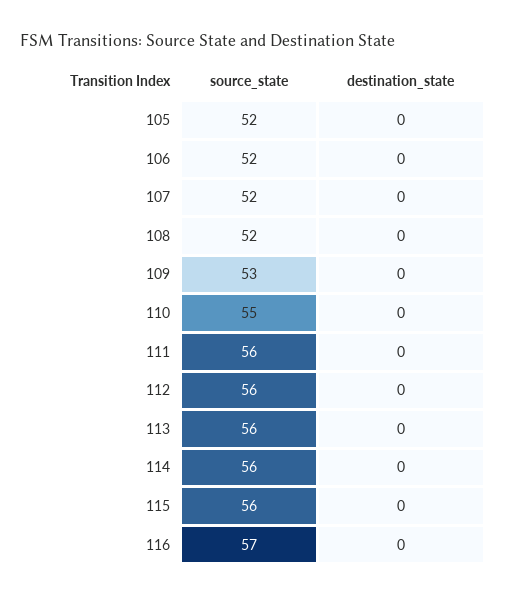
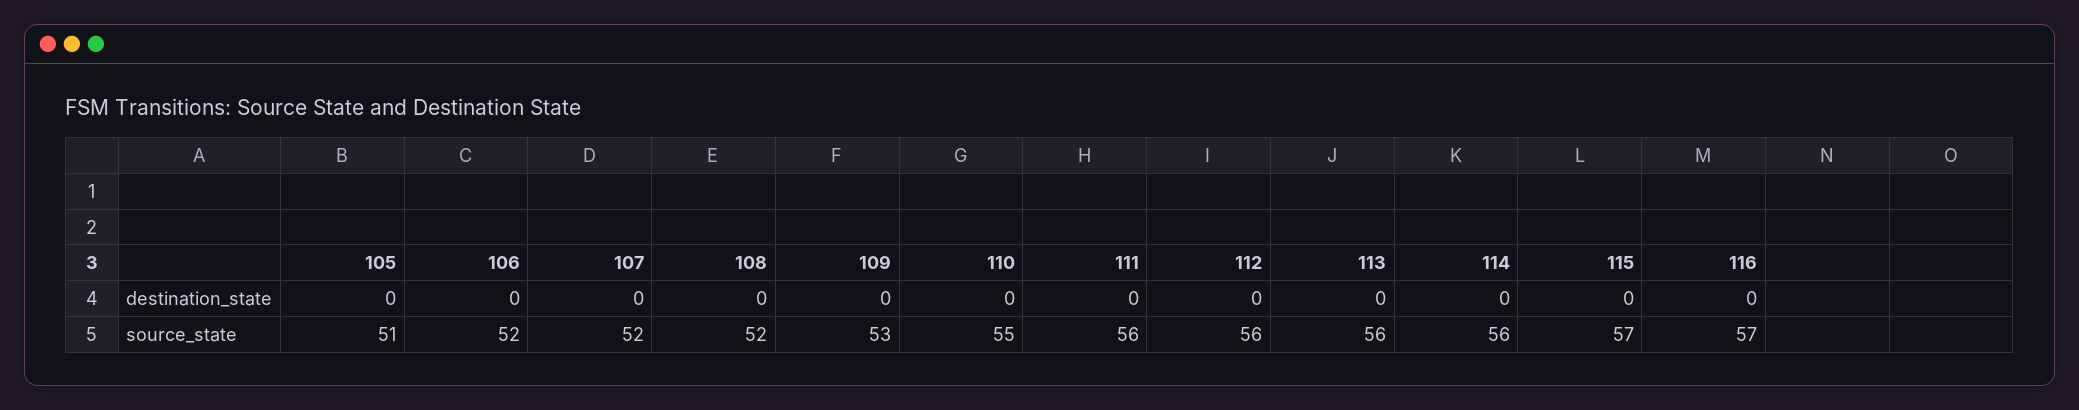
  {
    "source_state": {
-     "105": 52,
+     "105": 51,
      "106": 52,
      "107": 52,
      "108": 52,
      "109": 53,
      "110": 55,
      "111": 56,
      "112": 56,
      "113": 56,
      "114": 56,
-     "115": 56,
+     "115": 57,
      "116": 57
    },
    "destination_state": {
      "105": 0,
      "106": 0,
      "107": 0,
      "108": 0,
      "109": 0,
      "110": 0,
      "111": 0,
      "112": 0,
      "113": 0,
      "114": 0,
      "115": 0,
      "116": 0
    }
  }

